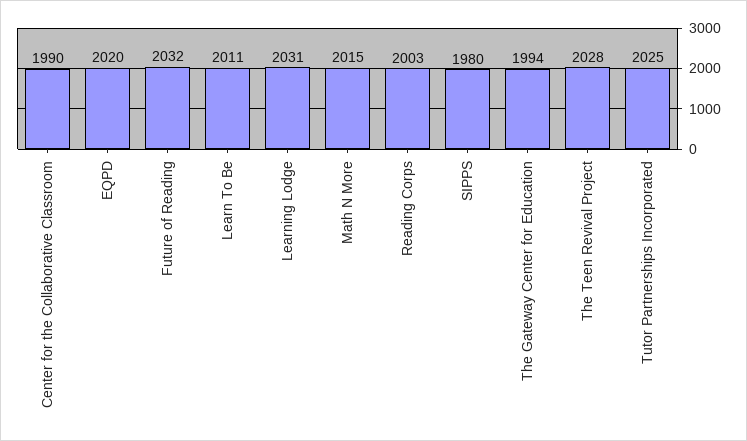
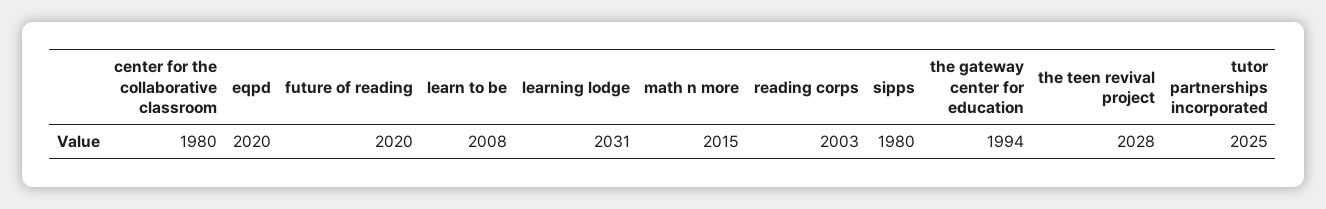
  {
-   "Center for the Collaborative Classroom": 1990,
+   "Center for the Collaborative Classroom": 1980,
    "EQPD": 2020,
-   "Future of Reading": 2032,
+   "Future of Reading": 2020,
-   "Learn To Be": 2011,
+   "Learn To Be": 2008,
    "Learning Lodge": 2031,
    "Math N More": 2015,
    "Reading Corps": 2003,
    "SIPPS": 1980,
    "The Gateway Center for Education": 1994,
    "The Teen Revival Project": 2028,
    "Tutor Partnerships Incorporated": 2025
  }

